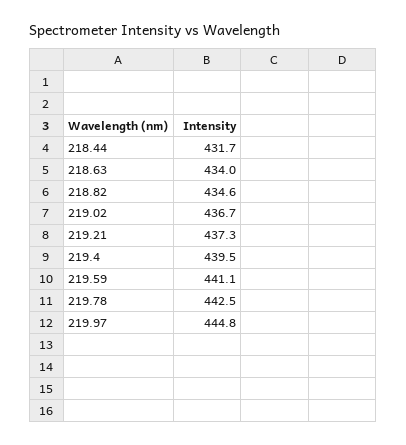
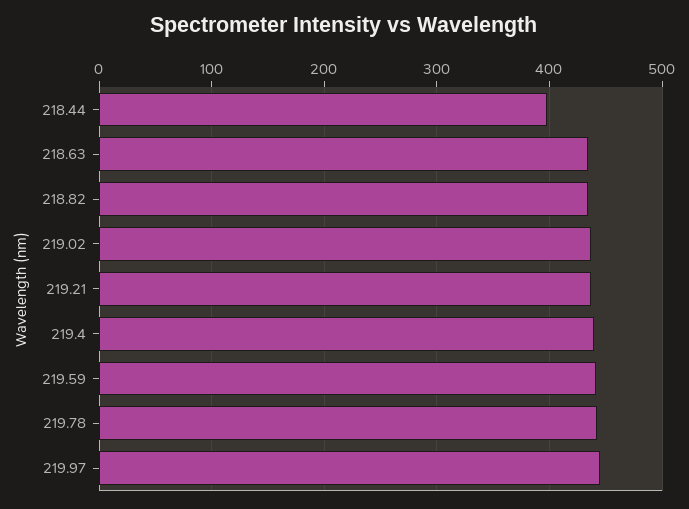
  {
-   "218.44": 431.7,
+   "218.44": 400,
    "218.63": 434,
    "218.82": 434.6,
    "219.02": 436.7,
    "219.21": 437.3,
    "219.4": 439.5,
    "219.59": 441.1,
    "219.78": 442.5,
    "219.97": 444.8
  }

